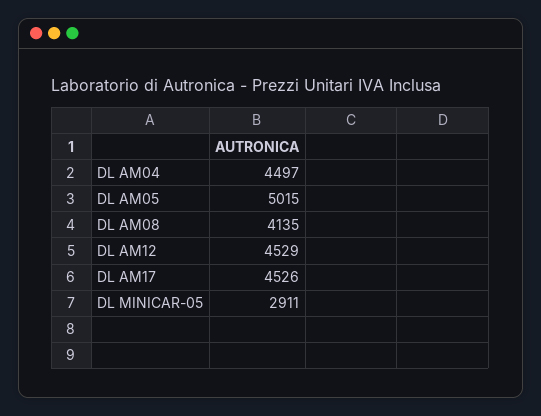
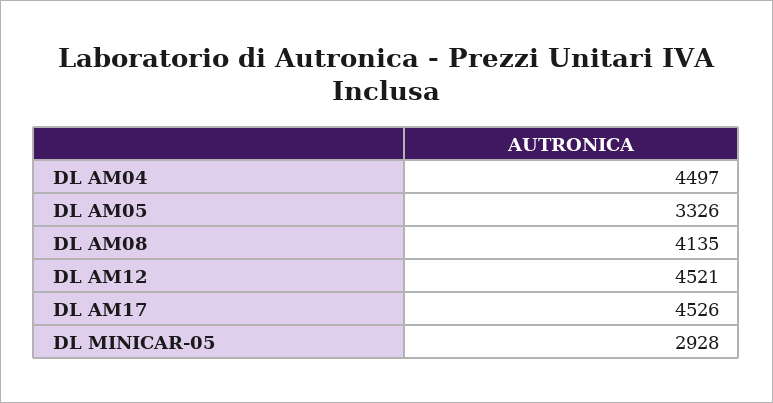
  {
    "DL AM04": 4497,
-   "DL AM05": 5015,
+   "DL AM05": 3326,
    "DL AM08": 4135,
-   "DL AM12": 4529,
+   "DL AM12": 4521,
    "DL AM17": 4526,
-   "DL MINICAR-05": 2911
+   "DL MINICAR-05": 2928
  }

